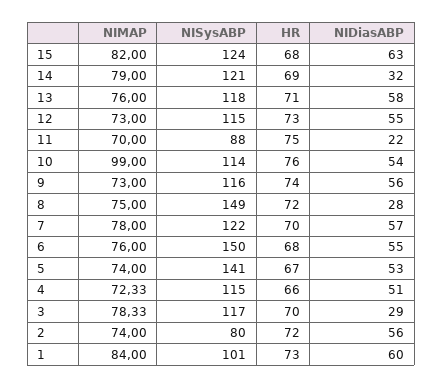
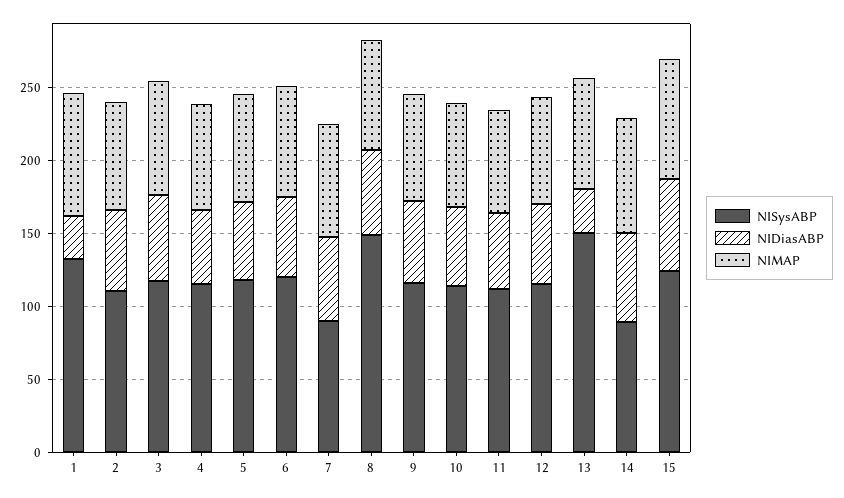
  {
    "NIMAP": {
      "15": 82,
      "14": 79,
      "13": 76,
      "12": 73,
      "11": 70,
-     "10": 99,
+     "10": 70,
      "9": 73,
      "8": 75,
      "7": 78,
      "6": 76,
      "5": 74,
      "4": 72.33,
      "3": 78.33,
      "2": 74,
      "1": 84
    },
    "NISysABP": {
      "15": 124,
-     "14": 121,
+     "14": 90,
-     "13": 118,
+     "13": 150,
      "12": 115,
-     "11": 88,
+     "11": 110,
      "10": 114,
      "9": 116,
      "8": 149,
-     "7": 122,
+     "7": 90,
-     "6": 150,
+     "6": 120,
-     "5": 141,
+     "5": 120,
      "4": 115,
      "3": 117,
-     "2": 80,
+     "2": 110,
-     "1": 101
+     "1": 130
    },
-   "HR": {
-     "15": 68,
-     "14": 69,
-     "13": 71,
-     "12": 73,
-     "11": 75,
-     "10": 76,
-     "9": 74,
-     "8": 72,
-     "7": 70,
-     "6": 68,
-     "5": 67,
-     "4": 66,
-     "3": 70,
-     "2": 72,
-     "1": 73
-   },
    "NIDiasABP": {
      "15": 63,
-     "14": 32,
+     "14": 60,
-     "13": 58,
+     "13": 30,
      "12": 55,
-     "11": 22,
+     "11": 50,
      "10": 54,
      "9": 56,
-     "8": 28,
+     "8": 60,
      "7": 57,
      "6": 55,
      "5": 53,
      "4": 51,
-     "3": 29,
+     "3": 60,
      "2": 56,
-     "1": 60
+     "1": 30
    }
  }

